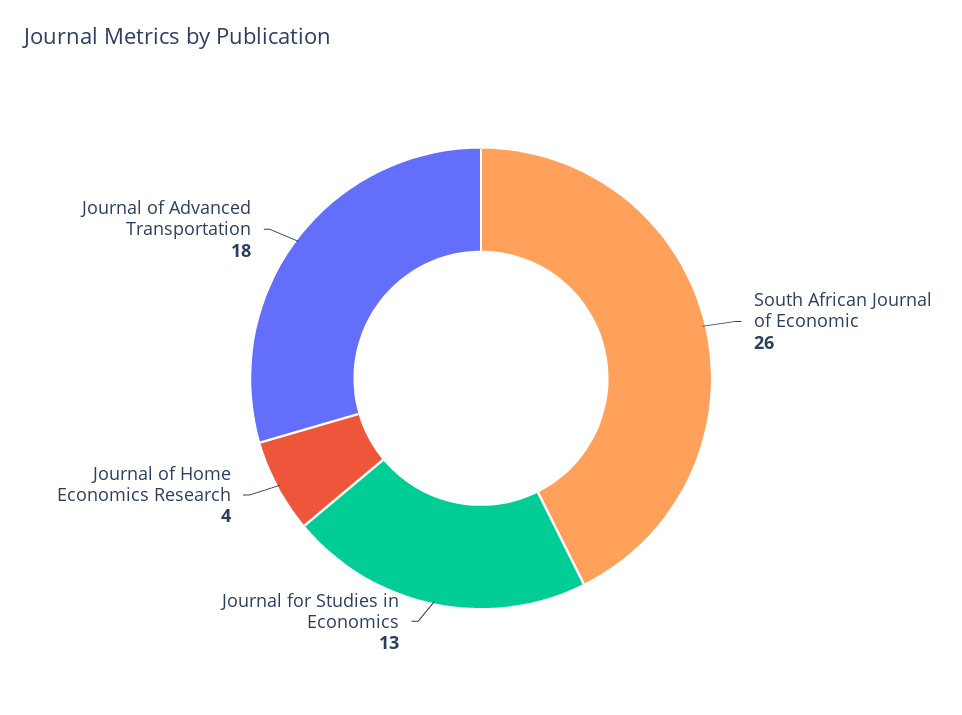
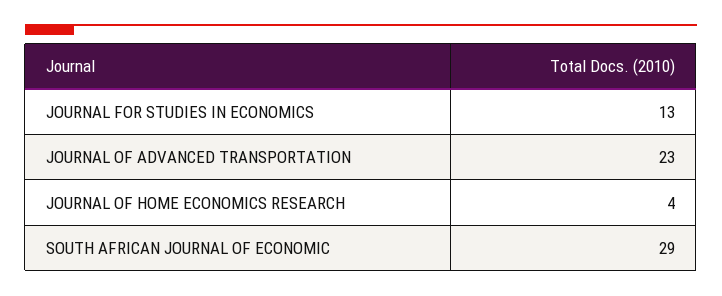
  {
-   "South African Journal of Economic": 26,
+   "South African Journal of Economic": 29,
    "Journal for Studies in Economics": 13,
    "Journal of Home Economics Research": 4,
-   "Journal of Advanced Transportation": 18
+   "Journal of Advanced Transportation": 23
  }

